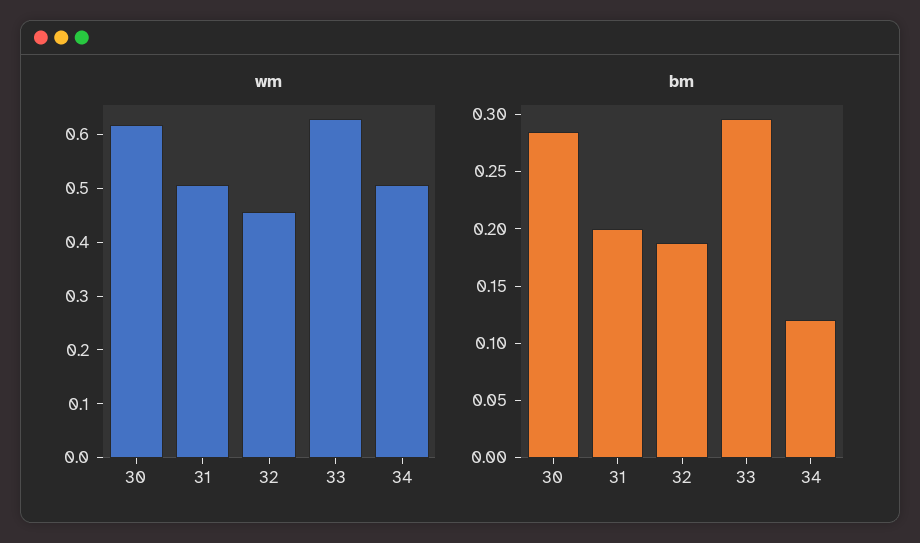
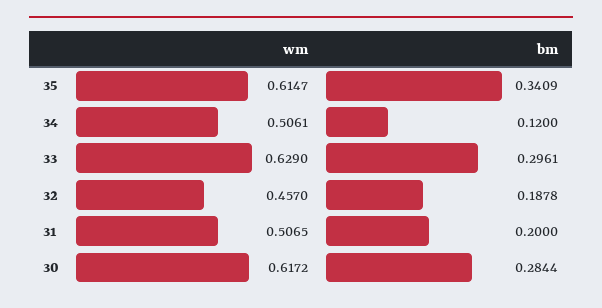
  {
    "wm": {
      "30": 0.6172,
      "31": 0.5065,
      "32": 0.457,
      "33": 0.629,
-     "34": 0.5061
+     "34": 0.5061,
+     "35": 0.6147
    },
    "bm": {
      "30": 0.2844,
      "31": 0.2,
      "32": 0.1878,
      "33": 0.2961,
-     "34": 0.12
+     "34": 0.12,
+     "35": 0.3409
    }
  }

